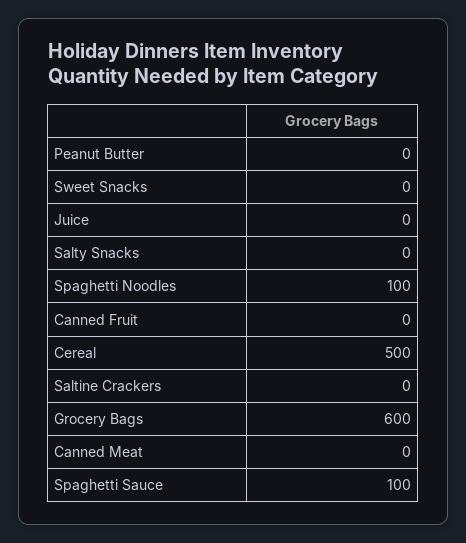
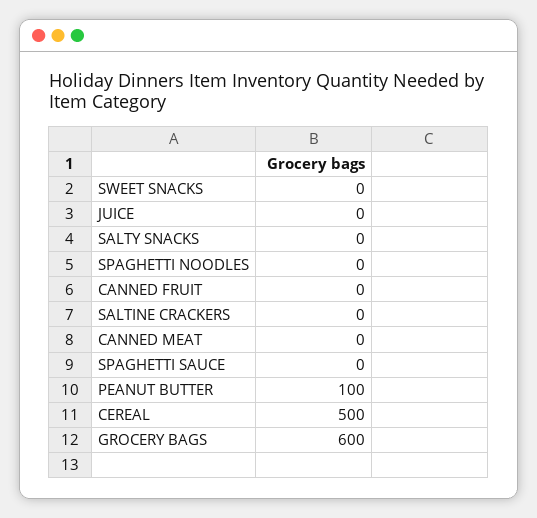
  {
-   "Peanut Butter": 0,
+   "Peanut Butter": 100,
    "Sweet Snacks": 0,
    "Juice": 0,
    "Salty Snacks": 0,
-   "Spaghetti Noodles": 100,
+   "Spaghetti Noodles": 0,
    "Canned Fruit": 0,
    "Cereal": 500,
    "Saltine Crackers": 0,
    "Grocery Bags": 600,
    "Canned Meat": 0,
-   "Spaghetti Sauce": 100
+   "Spaghetti Sauce": 0
  }

